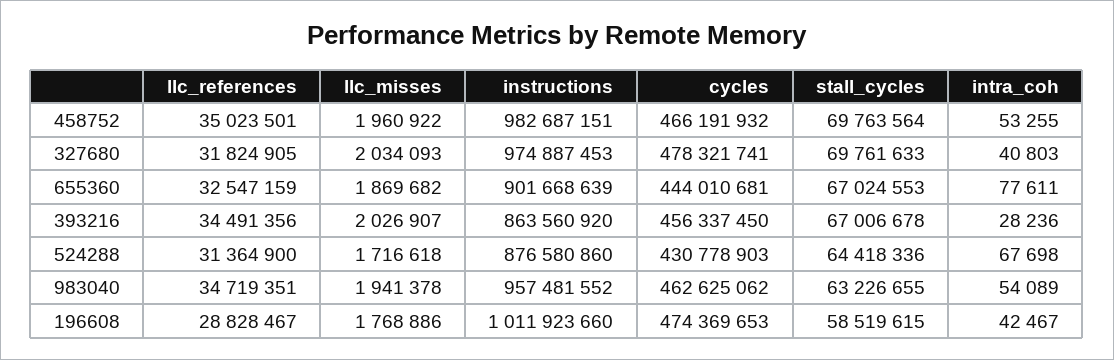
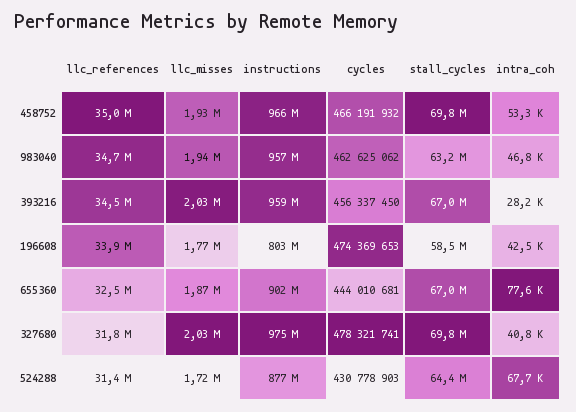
  {
    "llc_references": {
      "458752": 35023501,
      "327680": 31824905,
      "655360": 32547159,
      "393216": 34491356,
      "524288": 31364900,
      "983040": 34719351,
-     "196608": 28828467
+     "196608": 33900000
    },
    "llc_misses": {
-     "458752": 1960922,
+     "458752": 1930000,
      "327680": 2034093,
      "655360": 1869682,
      "393216": 2026907,
      "524288": 1716618,
      "983040": 1941378,
      "196608": 1768886
    },
    "instructions": {
-     "458752": 982687151,
+     "458752": 966000000,
      "327680": 974887453,
      "655360": 901668639,
-     "393216": 863560920,
+     "393216": 959000000,
      "524288": 876580860,
      "983040": 957481552,
-     "196608": 1011923660
+     "196608": 803000000
    },
    "cycles": {
      "458752": 466191932,
      "327680": 478321741,
      "655360": 444010681,
      "393216": 456337450,
      "524288": 430778903,
      "983040": 462625062,
      "196608": 474369653
    },
    "stall_cycles": {
      "458752": 69763564,
      "327680": 69761633,
      "655360": 67024553,
      "393216": 67006678,
      "524288": 64418336,
      "983040": 63226655,
      "196608": 58519615
    },
    "intra_coh": {
      "458752": 53255,
      "327680": 40803,
      "655360": 77611,
      "393216": 28236,
      "524288": 67698,
-     "983040": 54089,
+     "983040": 46800,
      "196608": 42467
    }
  }

